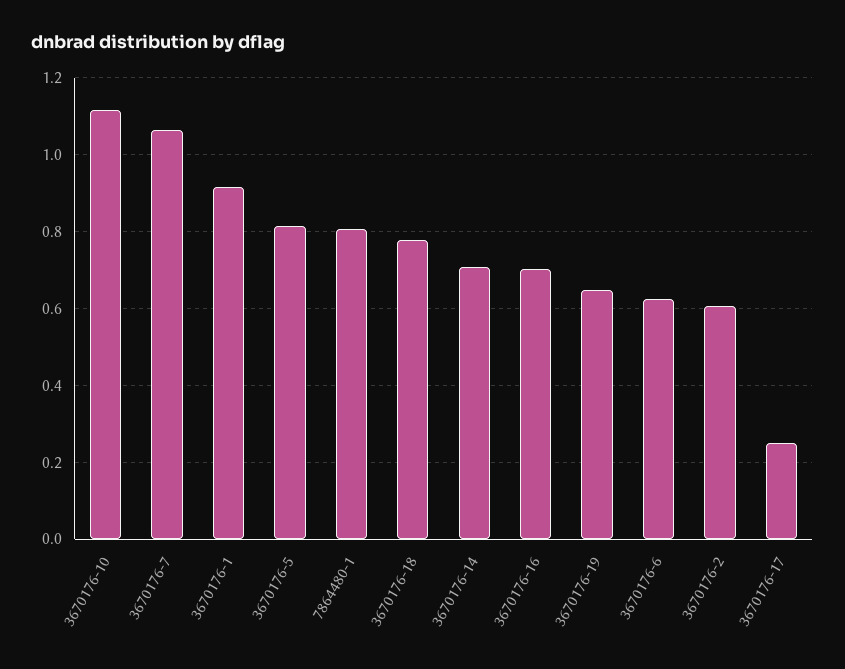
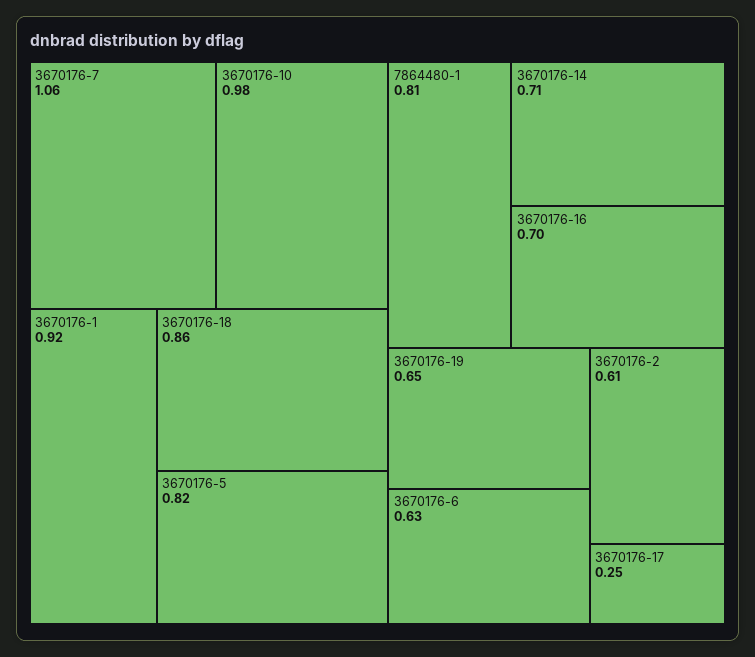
  {
-   "3670176-10": 1.12,
+   "3670176-10": 0.98,
    "3670176-7": 1.06,
    "3670176-1": 0.92,
    "3670176-5": 0.82,
    "7864480-1": 0.81,
-   "3670176-18": 0.78,
+   "3670176-18": 0.86,
    "3670176-14": 0.71,
    "3670176-16": 0.7,
    "3670176-19": 0.65,
    "3670176-6": 0.63,
    "3670176-2": 0.61,
    "3670176-17": 0.25
  }

